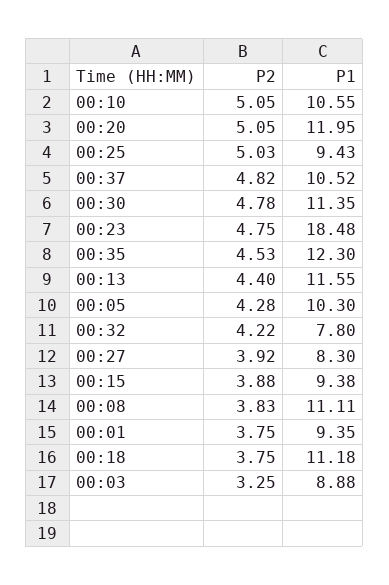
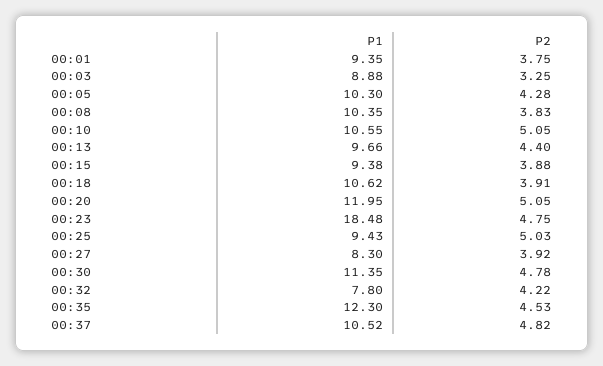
  {
    "P2": {
      "00:10": 5.05,
      "00:20": 5.05,
      "00:25": 5.03,
      "00:37": 4.82,
      "00:30": 4.78,
      "00:23": 4.75,
      "00:35": 4.53,
      "00:13": 4.4,
      "00:05": 4.28,
      "00:32": 4.22,
      "00:27": 3.92,
      "00:15": 3.88,
      "00:08": 3.83,
      "00:01": 3.75,
-     "00:18": 3.75,
+     "00:18": 3.91,
      "00:03": 3.25
    },
    "P1": {
      "00:10": 10.55,
      "00:20": 11.95,
      "00:25": 9.43,
      "00:37": 10.52,
      "00:30": 11.35,
      "00:23": 18.48,
      "00:35": 12.3,
-     "00:13": 11.55,
+     "00:13": 9.66,
      "00:05": 10.3,
      "00:32": 7.8,
      "00:27": 8.3,
      "00:15": 9.38,
-     "00:08": 11.11,
+     "00:08": 10.35,
      "00:01": 9.35,
-     "00:18": 11.18,
+     "00:18": 10.62,
      "00:03": 8.88
    }
  }

